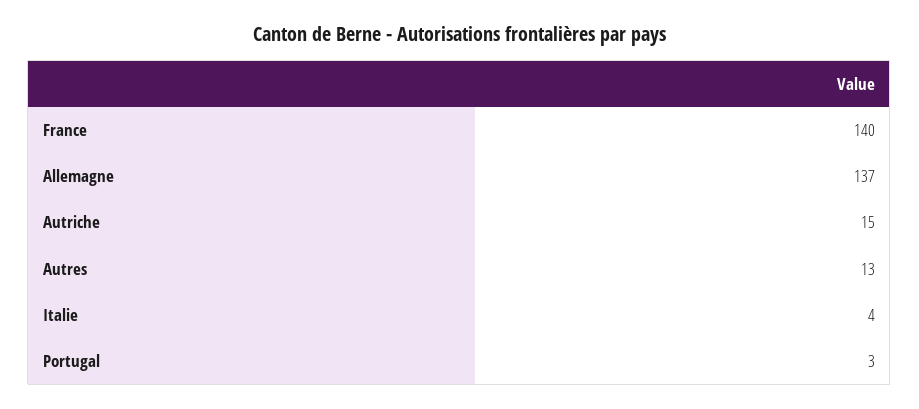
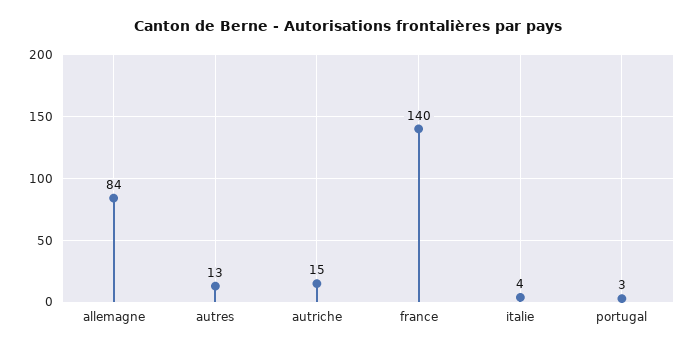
  {
    "France": 140,
-   "Allemagne": 137,
+   "Allemagne": 84,
    "Autriche": 15,
    "Autres": 13,
    "Italie": 4,
    "Portugal": 3
  }

